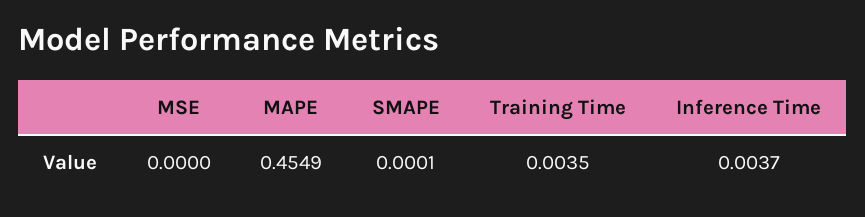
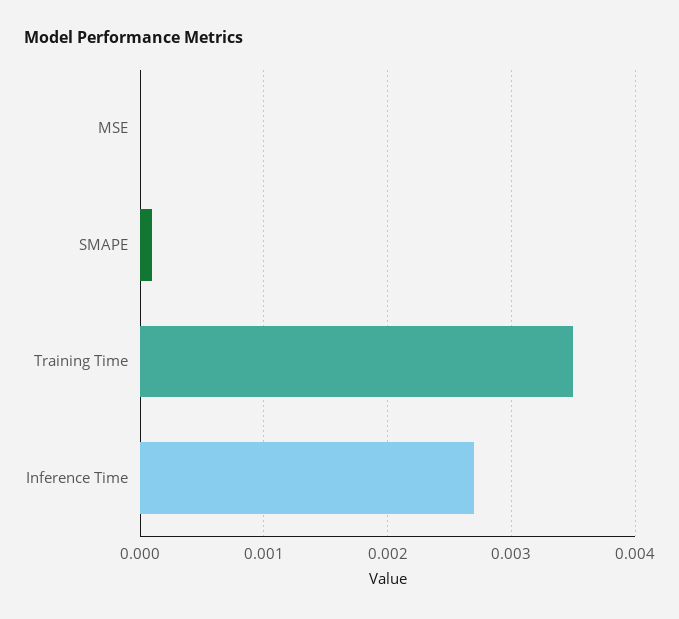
  {
    "MSE": 0,
-   "MAPE": 0.4549,
    "SMAPE": 0.0001,
    "Training Time": 0.0035,
-   "Inference Time": 0.0037
+   "Inference Time": 0.0027
  }

